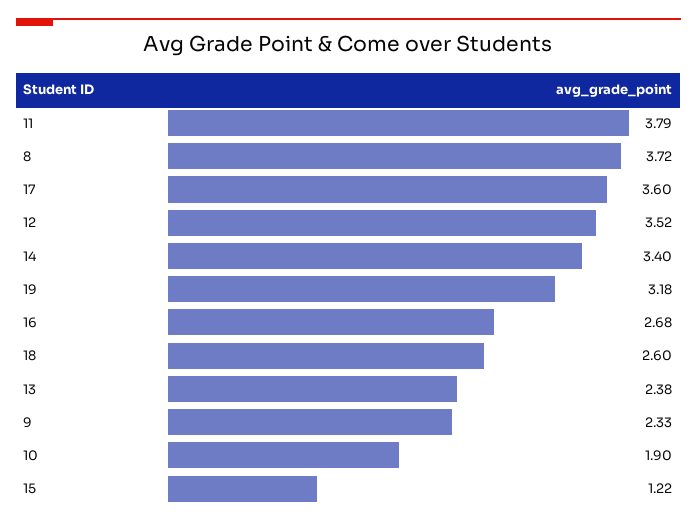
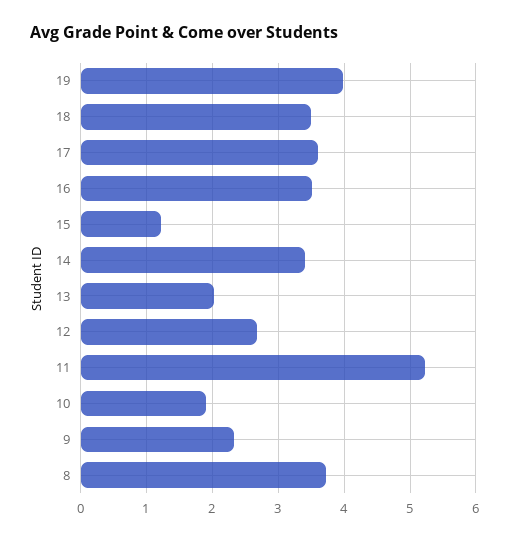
  {
-   "11": 3.79,
+   "11": 5.2,
    "8": 3.72,
    "17": 3.6,
-   "12": 3.52,
+   "12": 2.7,
    "14": 3.4,
-   "19": 3.18,
+   "19": 4,
-   "16": 2.68,
+   "16": 3.5,
-   "18": 2.6,
+   "18": 3.5,
-   "13": 2.38,
+   "13": 2,
    "9": 2.33,
    "10": 1.9,
    "15": 1.22
  }

